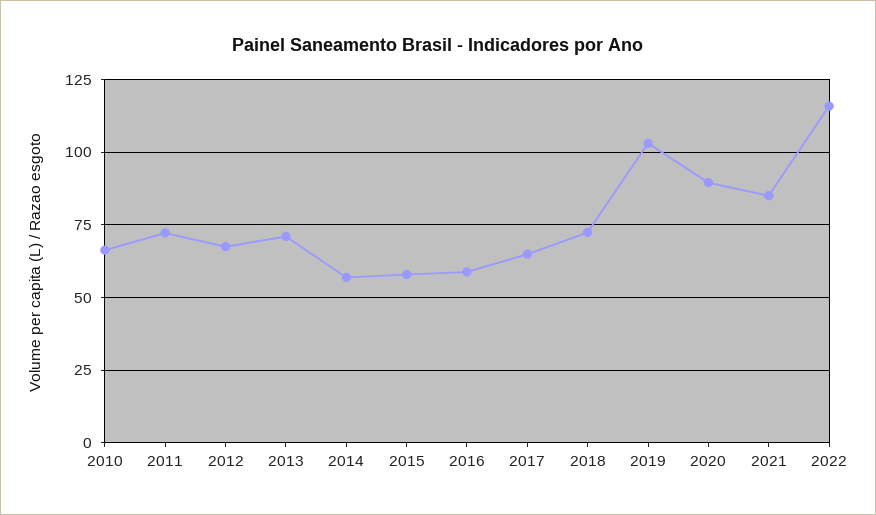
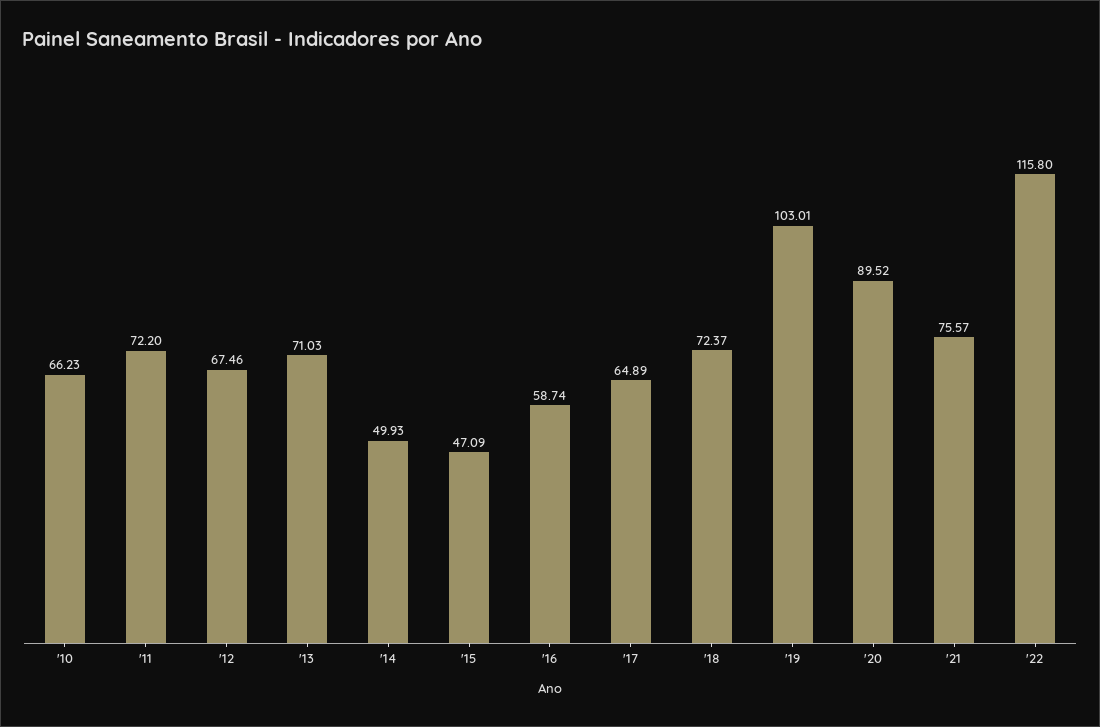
  {
    "2010": 66.23,
    "2011": 72.2,
    "2012": 67.46,
    "2013": 71.03,
-   "2014": 57.5,
+   "2014": 49.93,
-   "2015": 57.5,
+   "2015": 47.09,
    "2016": 58.74,
    "2017": 64.89,
    "2018": 72.37,
    "2019": 103.01,
    "2020": 89.52,
-   "2021": 85,
+   "2021": 75.57,
    "2022": 115.8
  }

